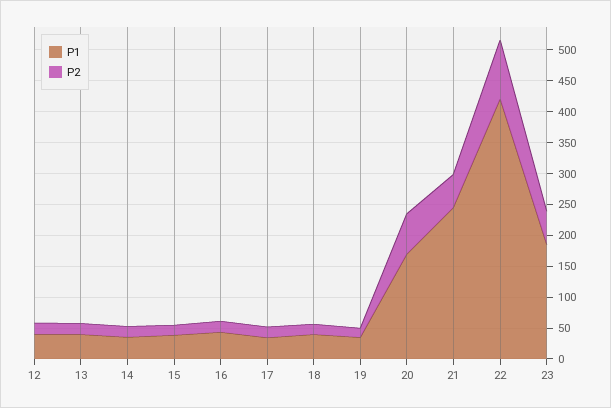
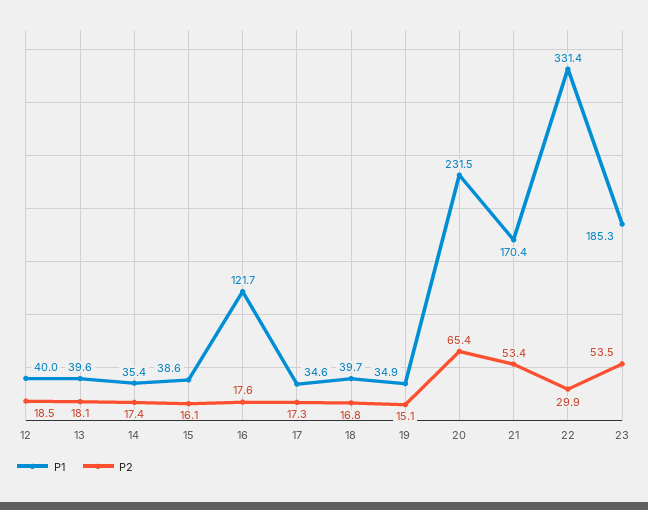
  {
    "P1": {
      "12": 40,
      "13": 39.6,
      "14": 35.4,
      "15": 38.6,
-     "16": 50,
+     "16": 121.7,
      "17": 34.6,
      "18": 39.7,
      "19": 34.9,
-     "20": 175,
+     "20": 231.5,
-     "21": 250,
+     "21": 170.4,
-     "22": 425,
+     "22": 331.4,
      "23": 185.3
    },
    "P2": {
      "12": 18.5,
      "13": 18.1,
      "14": 17.4,
      "15": 16.1,
      "16": 17.6,
      "17": 17.3,
      "18": 16.8,
      "19": 15.1,
      "20": 65.4,
      "21": 53.4,
-     "22": 100,
+     "22": 29.9,
      "23": 53.5
    }
  }

